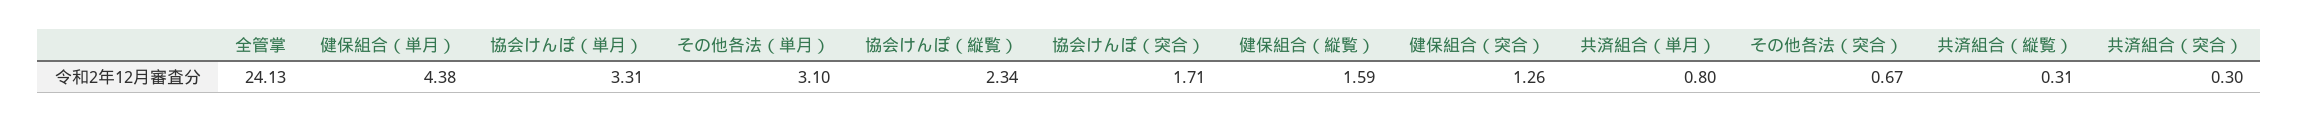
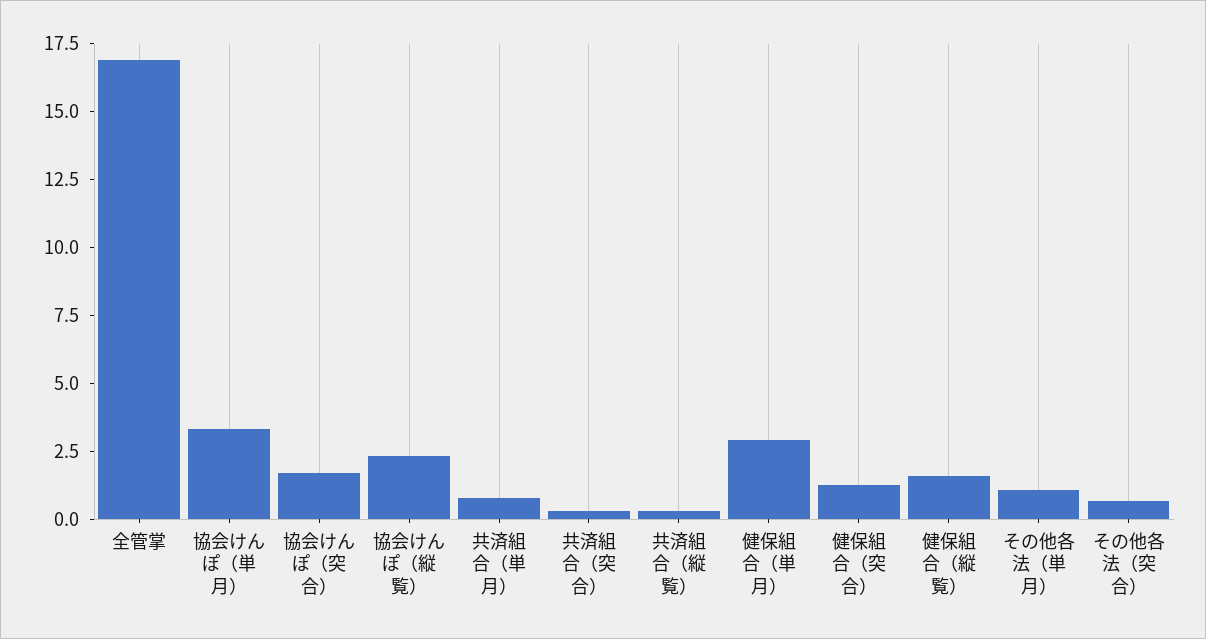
  {
-   "全管掌": 24.13,
+   "全管掌": 17,
-   "健保組合（単月）": 4.38,
+   "健保組合（単月）": 3,
    "協会けんぽ（単月）": 3.31,
-   "その他各法（単月）": 3.1,
+   "その他各法（単月）": 1,
    "協会けんぽ（縦覧）": 2.34,
    "協会けんぽ（突合）": 1.71,
    "健保組合（縦覧）": 1.59,
    "健保組合（突合）": 1.26,
    "共済組合（単月）": 0.8,
    "その他各法（突合）": 0.67,
    "共済組合（縦覧）": 0.31,
    "共済組合（突合）": 0.3
  }

